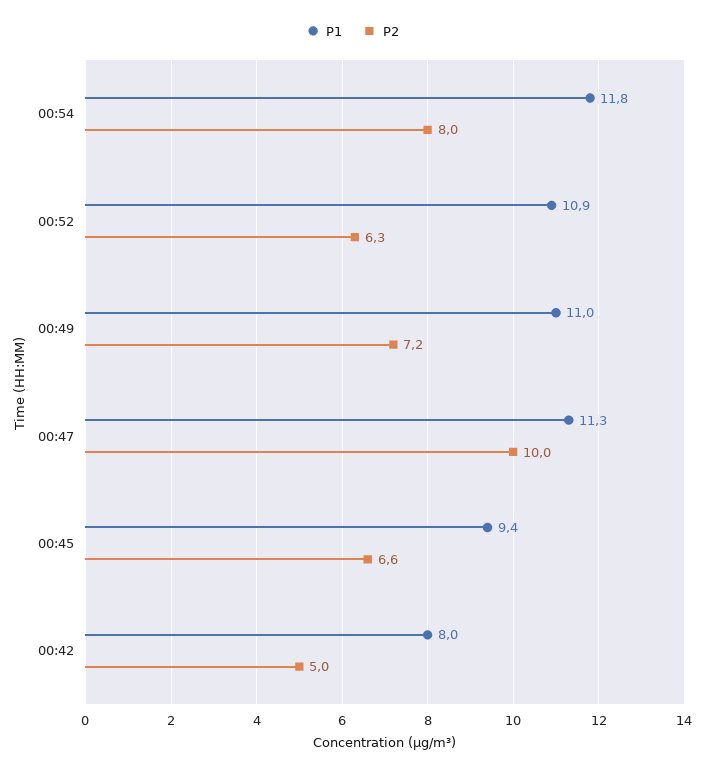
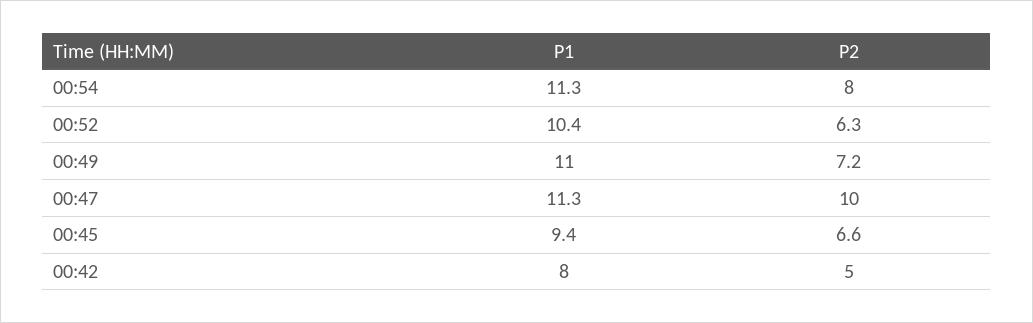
  {
    "P1": {
-     "00:54": 11.8,
+     "00:54": 11.3,
-     "00:52": 10.9,
+     "00:52": 10.4,
      "00:49": 11,
      "00:47": 11.3,
      "00:45": 9.4,
      "00:42": 8
    },
    "P2": {
      "00:54": 8,
      "00:52": 6.3,
      "00:49": 7.2,
      "00:47": 10,
      "00:45": 6.6,
      "00:42": 5
    }
  }

